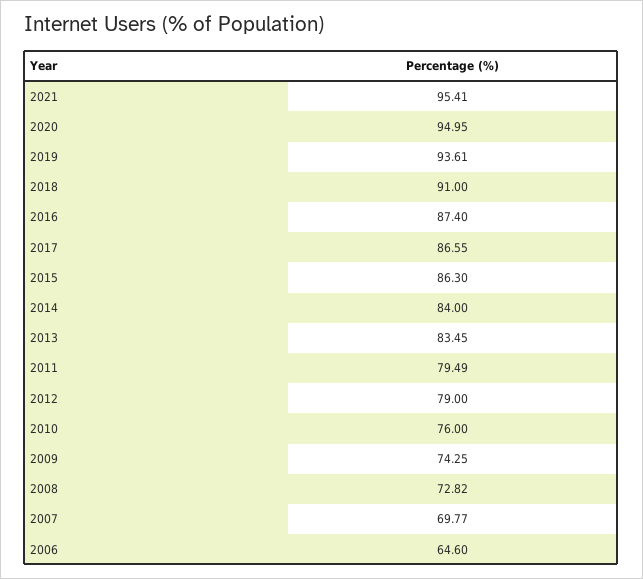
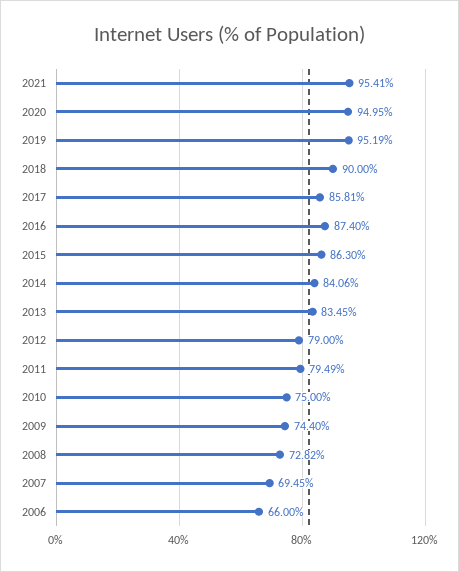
  {
    "2021": 95.41,
    "2020": 94.95,
-   "2019": 93.61,
+   "2019": 95.19,
-   "2018": 91,
+   "2018": 90,
    "2016": 87.4,
-   "2017": 86.55,
+   "2017": 85.81,
    "2015": 86.3,
-   "2014": 84,
+   "2014": 84.06,
    "2013": 83.45,
    "2011": 79.49,
    "2012": 79,
-   "2010": 76,
+   "2010": 75,
-   "2009": 74.25,
+   "2009": 74.4,
    "2008": 72.82,
-   "2007": 69.77,
+   "2007": 69.45,
-   "2006": 64.6
+   "2006": 66
  }

